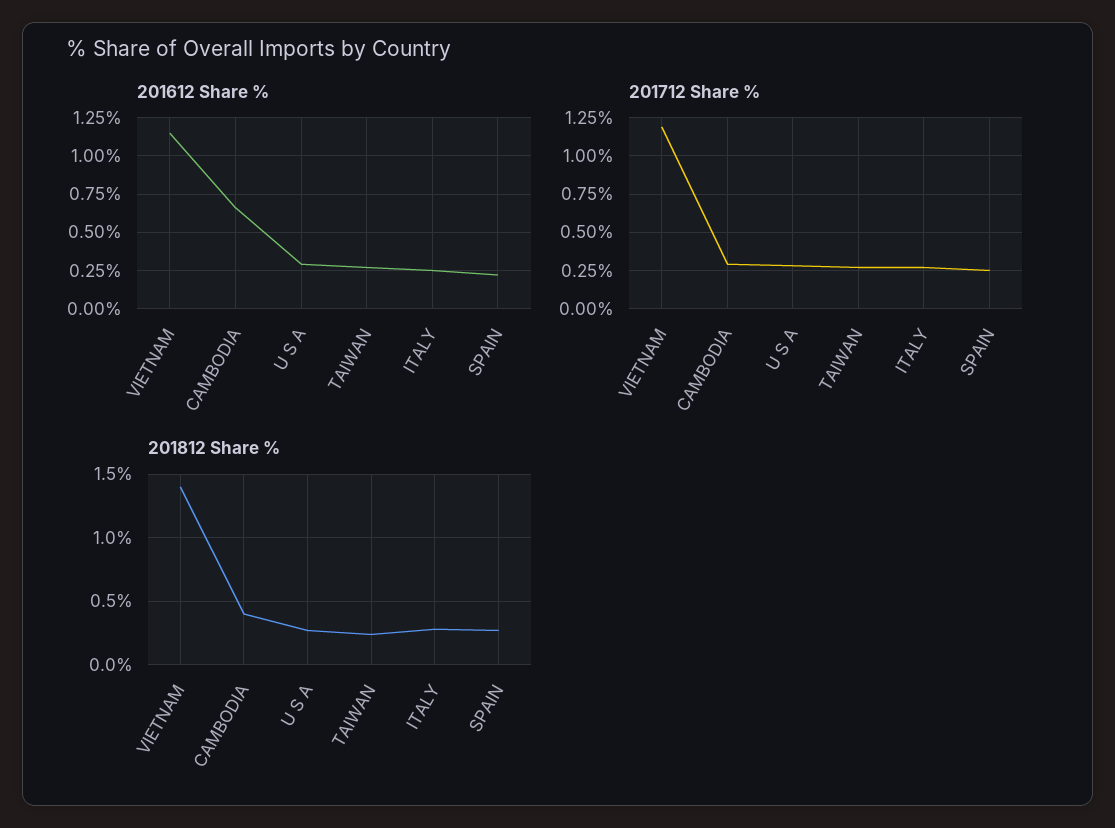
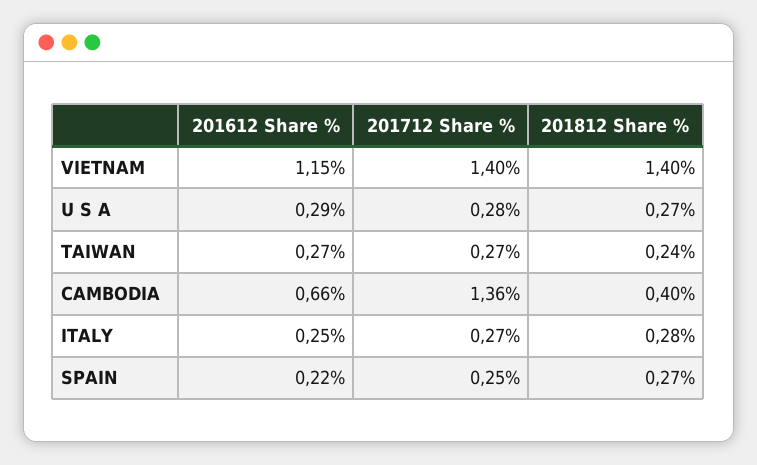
  {
    "201612 Share %": {
      "VIETNAM": 1.15,
      "CAMBODIA": 0.66,
      "U S A": 0.29,
      "TAIWAN": 0.27,
      "ITALY": 0.25,
      "SPAIN": 0.22
    },
    "201712 Share %": {
-     "VIETNAM": 1.2,
+     "VIETNAM": 1.4,
-     "CAMBODIA": 0.3,
+     "CAMBODIA": 1.36,
      "U S A": 0.28,
      "TAIWAN": 0.27,
      "ITALY": 0.27,
      "SPAIN": 0.25
    },
    "201812 Share %": {
      "VIETNAM": 1.4,
      "CAMBODIA": 0.4,
      "U S A": 0.27,
      "TAIWAN": 0.24,
      "ITALY": 0.28,
      "SPAIN": 0.27
    }
  }

